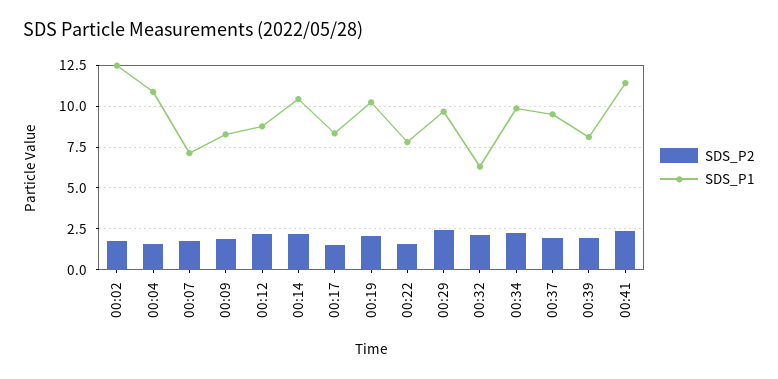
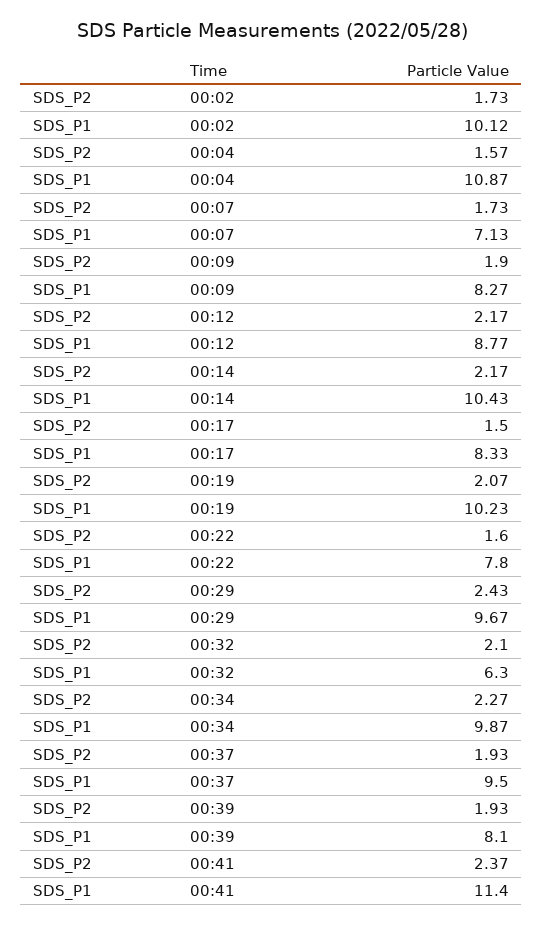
  {
    "SDS_P2": {
      "00:02": 1.73,
      "00:04": 1.57,
      "00:07": 1.73,
      "00:09": 1.9,
      "00:12": 2.17,
      "00:14": 2.17,
      "00:17": 1.5,
      "00:19": 2.07,
      "00:22": 1.6,
      "00:29": 2.43,
      "00:32": 2.1,
      "00:34": 2.27,
      "00:37": 1.93,
      "00:39": 1.93,
      "00:41": 2.37
    },
    "SDS_P1": {
-     "00:02": 12.5,
+     "00:02": 10.12,
      "00:04": 10.87,
      "00:07": 7.13,
      "00:09": 8.27,
      "00:12": 8.77,
      "00:14": 10.43,
      "00:17": 8.33,
      "00:19": 10.23,
      "00:22": 7.8,
      "00:29": 9.67,
      "00:32": 6.3,
      "00:34": 9.87,
      "00:37": 9.5,
      "00:39": 8.1,
      "00:41": 11.4
    }
  }

